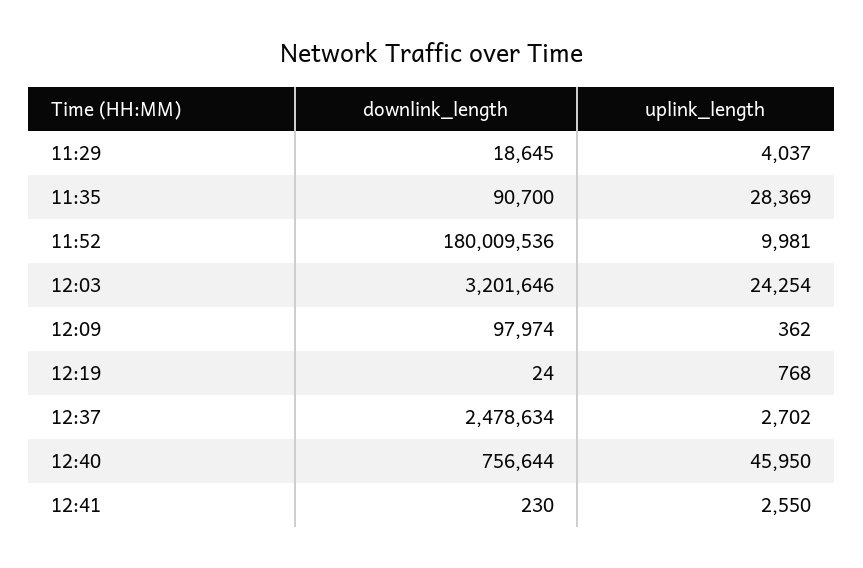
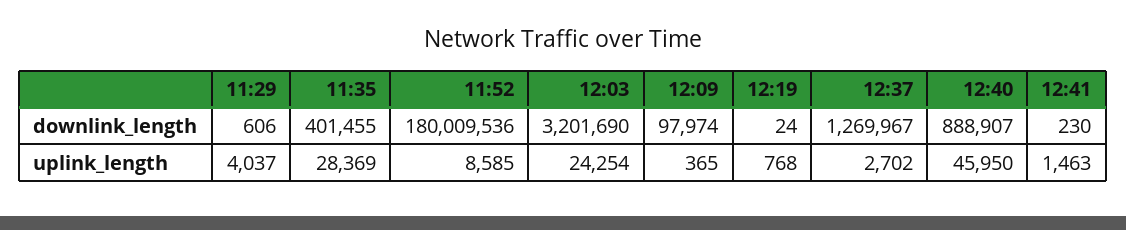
  {
    "downlink_length": {
-     "11:29": 18645,
+     "11:29": 606,
-     "11:35": 90700,
+     "11:35": 401455,
      "11:52": 180009536,
-     "12:03": 3201646,
+     "12:03": 3201690,
      "12:09": 97974,
      "12:19": 24,
-     "12:37": 2478634,
+     "12:37": 1269967,
-     "12:40": 756644,
+     "12:40": 888907,
      "12:41": 230
    },
    "uplink_length": {
      "11:29": 4037,
      "11:35": 28369,
-     "11:52": 9981,
+     "11:52": 8585,
      "12:03": 24254,
-     "12:09": 362,
+     "12:09": 365,
      "12:19": 768,
      "12:37": 2702,
      "12:40": 45950,
-     "12:41": 2550
+     "12:41": 1463
    }
  }

